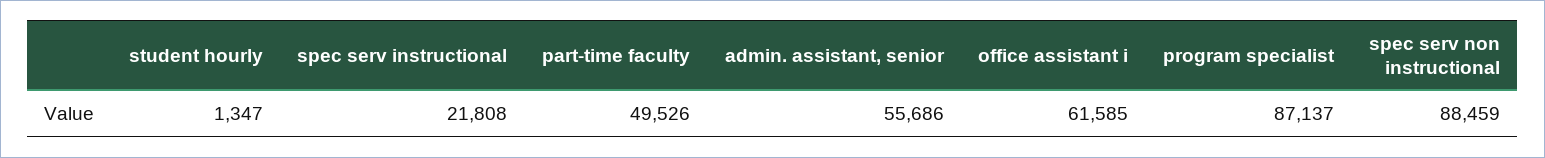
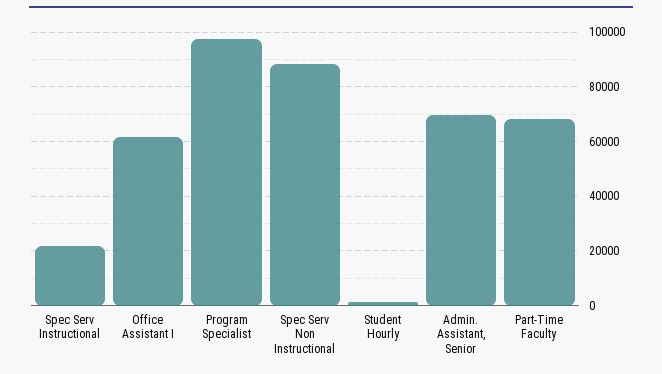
  {
    "student hourly": 1347,
    "spec serv instructional": 21808,
-   "part-time faculty": 49526,
+   "part-time faculty": 67500,
-   "admin. assistant, senior": 55686,
+   "admin. assistant, senior": 70000,
    "office assistant i": 61585,
-   "program specialist": 87137,
+   "program specialist": 97500,
    "spec serv non instructional": 88459
  }

